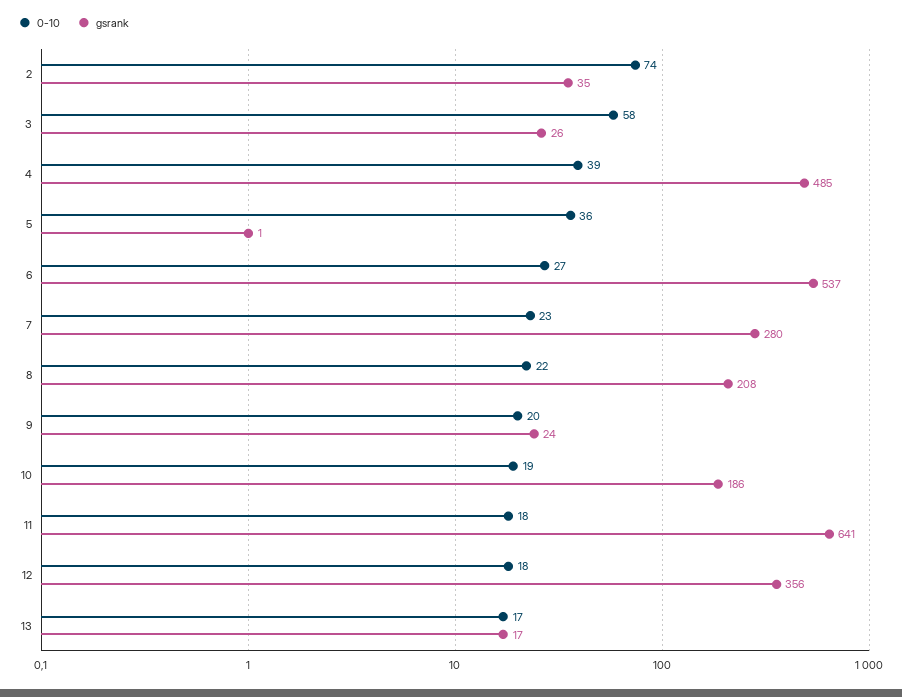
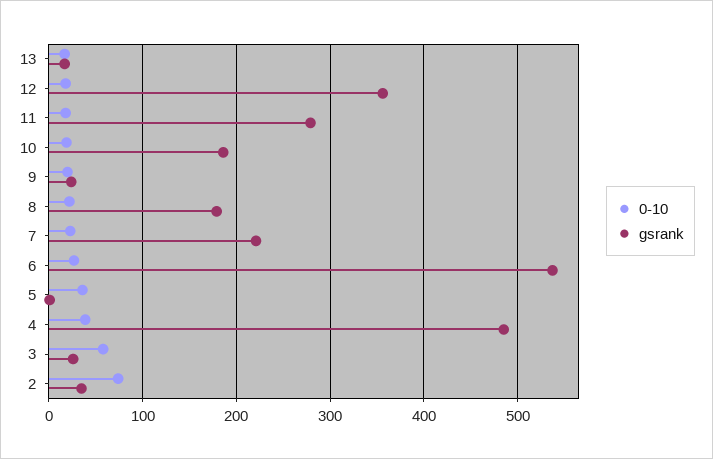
  {
    "0-10": {
      "2": 74,
      "3": 58,
      "4": 39,
      "5": 36,
      "6": 27,
      "7": 23,
      "8": 22,
      "9": 20,
      "10": 19,
      "11": 18,
      "12": 18,
      "13": 17
    },
    "gsrank": {
      "2": 35,
      "3": 26,
      "4": 485,
      "5": 1,
      "6": 537,
-     "7": 280,
+     "7": 220,
-     "8": 208,
+     "8": 180,
      "9": 24,
      "10": 186,
-     "11": 641,
+     "11": 280,
      "12": 356,
      "13": 17
    }
  }

